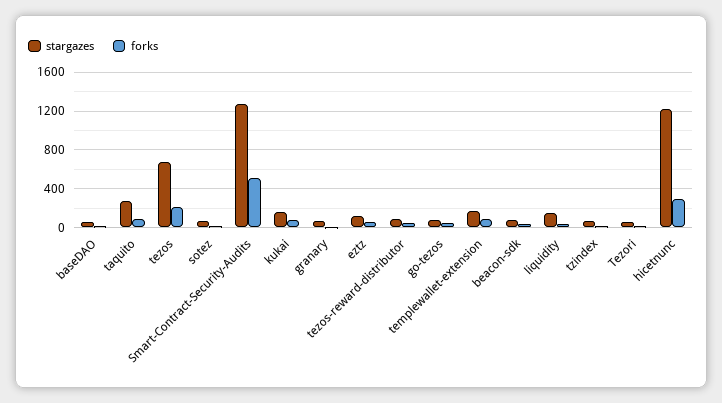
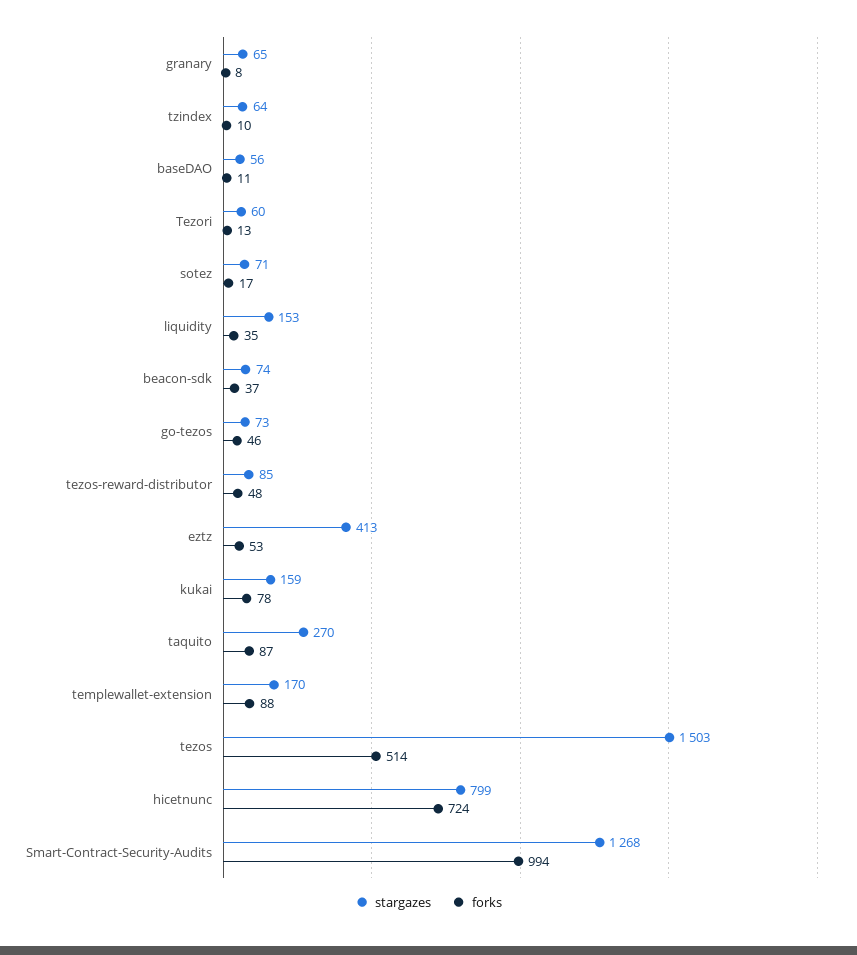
  {
    "stargazes": {
      "baseDAO": 56,
      "taquito": 270,
-     "tezos": 700,
+     "tezos": 1503,
      "sotez": 71,
      "Smart-Contract-Security-Audits": 1268,
      "kukai": 159,
      "granary": 65,
-     "eztz": 100,
+     "eztz": 413,
      "tezos-reward-distributor": 85,
      "go-tezos": 73,
      "templewallet-extension": 170,
      "beacon-sdk": 74,
      "liquidity": 153,
      "tzindex": 64,
      "Tezori": 60,
-     "hicetnunc": 1200
+     "hicetnunc": 799
    },
    "forks": {
      "baseDAO": 11,
      "taquito": 87,
-     "tezos": 200,
+     "tezos": 514,
      "sotez": 17,
-     "Smart-Contract-Security-Audits": 500,
+     "Smart-Contract-Security-Audits": 994,
      "kukai": 78,
      "granary": 8,
      "eztz": 53,
      "tezos-reward-distributor": 48,
      "go-tezos": 46,
      "templewallet-extension": 88,
      "beacon-sdk": 37,
      "liquidity": 35,
      "tzindex": 10,
      "Tezori": 13,
-     "hicetnunc": 300
+     "hicetnunc": 724
    }
  }

